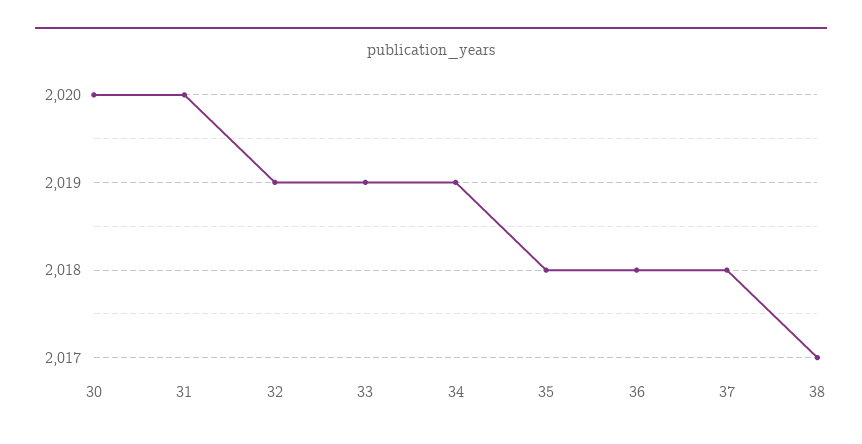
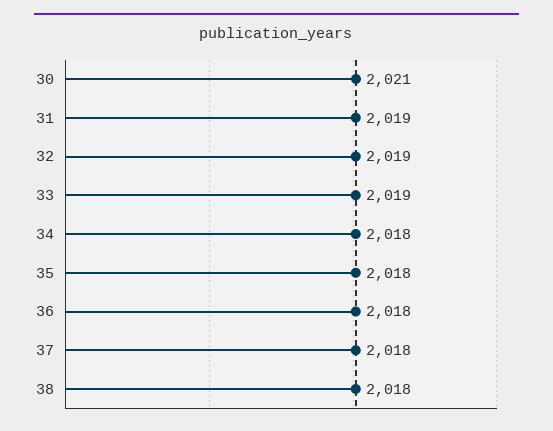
  {
-   "30": 2020,
+   "30": 2021,
-   "31": 2020,
+   "31": 2019,
    "32": 2019,
    "33": 2019,
-   "34": 2019,
+   "34": 2018,
    "35": 2018,
    "36": 2018,
    "37": 2018,
-   "38": 2017
+   "38": 2018
  }

